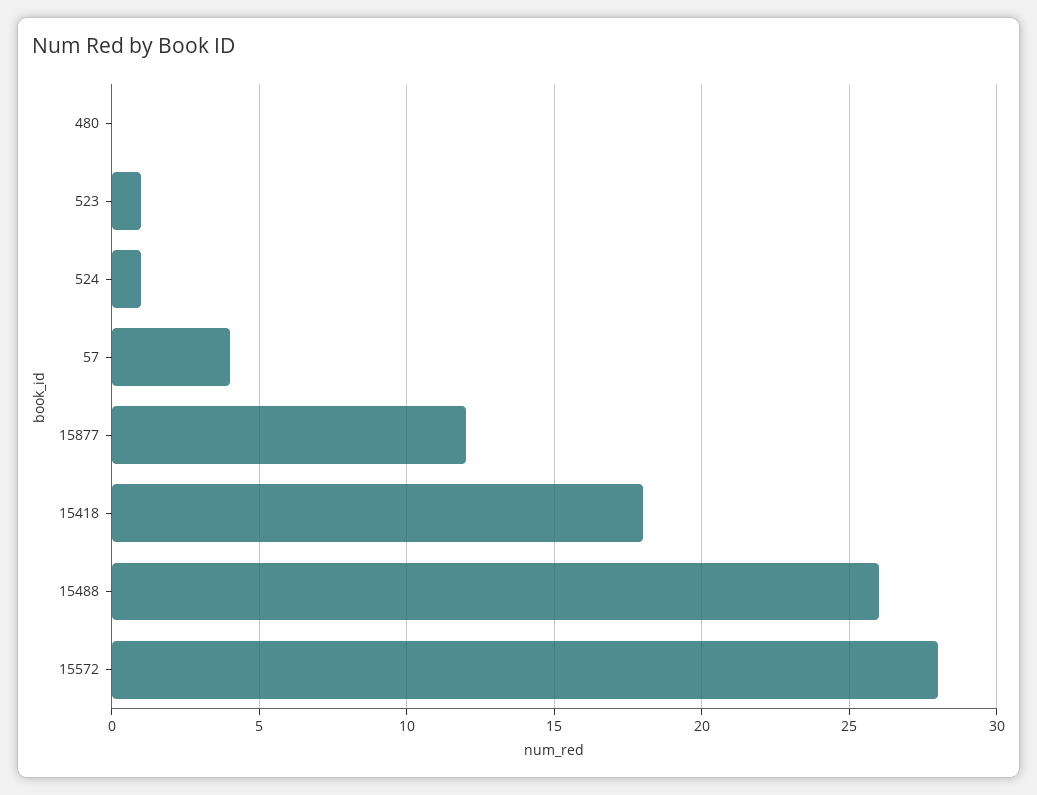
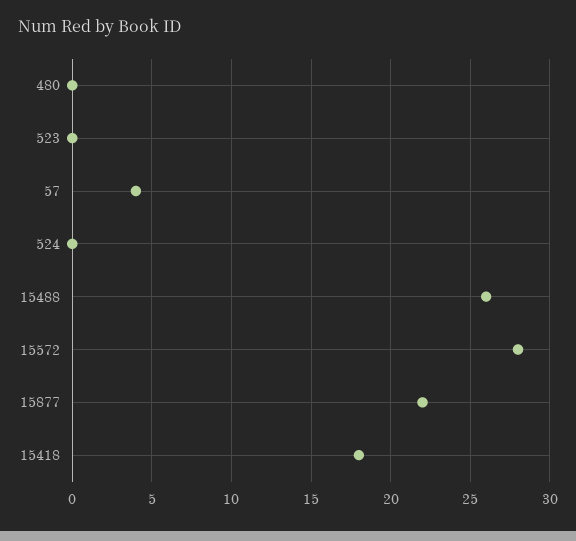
  {
    "480": 0,
-   "523": 1,
+   "523": 0,
-   "524": 1,
+   "524": 0,
    "57": 4,
-   "15877": 12,
+   "15877": 22,
    "15418": 18,
    "15488": 26,
    "15572": 28
  }

